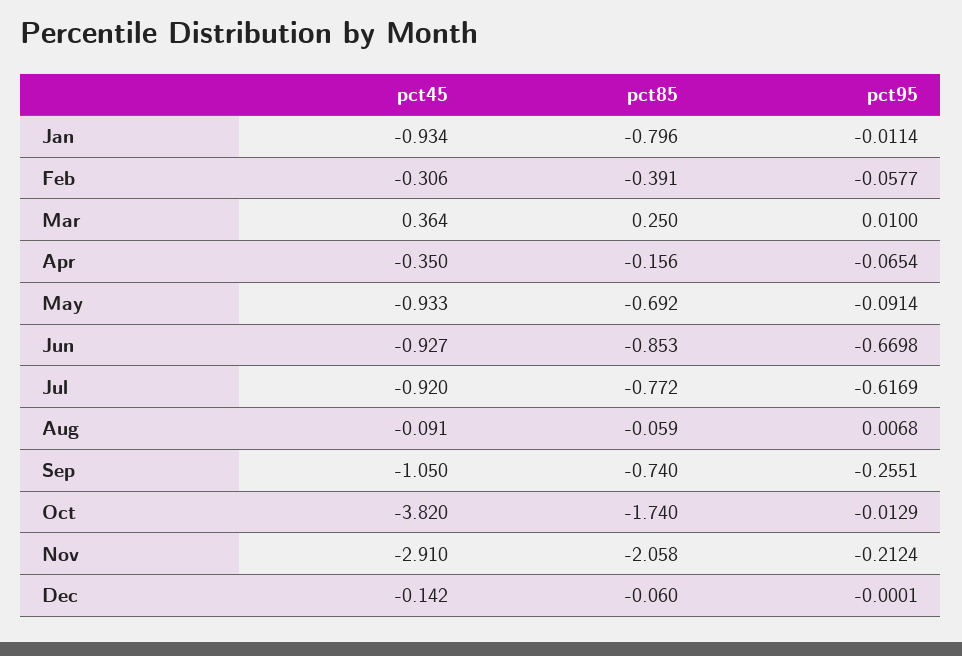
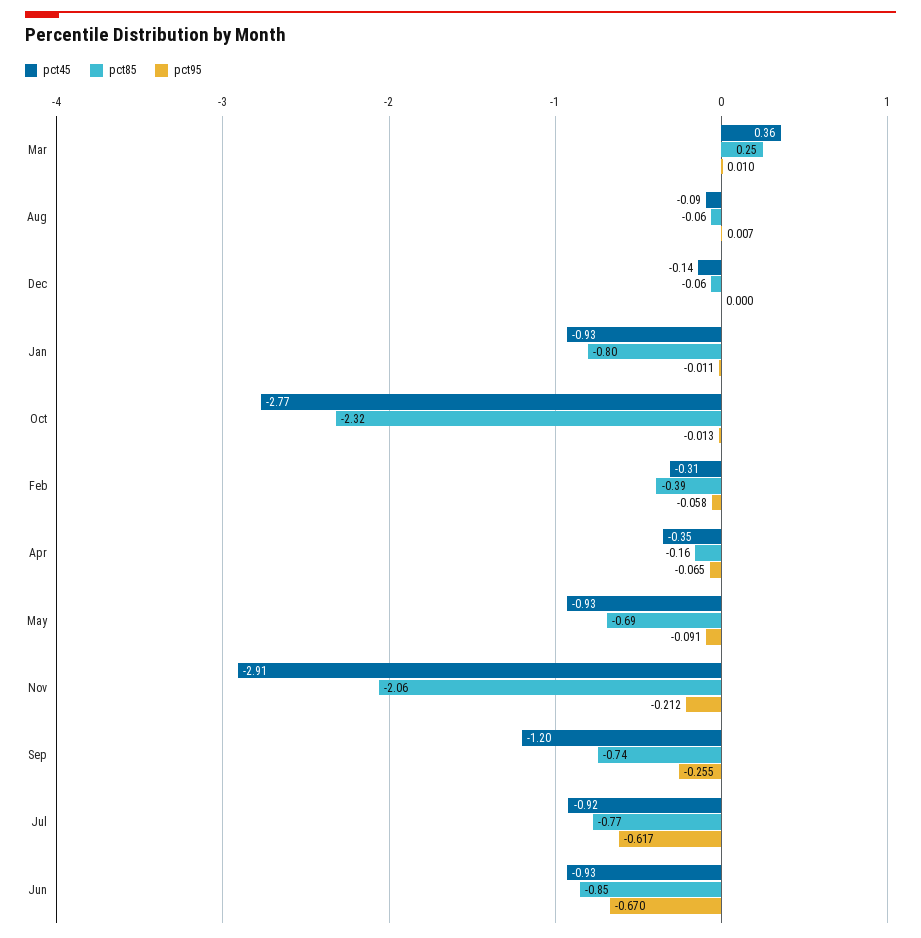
  {
    "pct45": {
      "Jan": -0.934,
      "Feb": -0.306,
      "Mar": 0.364,
      "Apr": -0.35,
      "May": -0.933,
      "Jun": -0.927,
      "Jul": -0.92,
      "Aug": -0.091,
-     "Sep": -1.05,
+     "Sep": -1.2,
-     "Oct": -3.82,
+     "Oct": -2.77,
      "Nov": -2.91,
      "Dec": -0.142
    },
    "pct85": {
      "Jan": -0.796,
      "Feb": -0.391,
      "Mar": 0.25,
      "Apr": -0.156,
      "May": -0.692,
      "Jun": -0.853,
      "Jul": -0.772,
      "Aug": -0.059,
      "Sep": -0.74,
-     "Oct": -1.74,
+     "Oct": -2.32,
      "Nov": -2.058,
      "Dec": -0.06
    },
    "pct95": {
      "Jan": -0.0114,
      "Feb": -0.0577,
      "Mar": 0.01,
      "Apr": -0.0654,
      "May": -0.0914,
      "Jun": -0.6698,
      "Jul": -0.6169,
      "Aug": 0.0068,
      "Sep": -0.2551,
      "Oct": -0.0129,
      "Nov": -0.2124,
      "Dec": -0.0001
    }
  }

